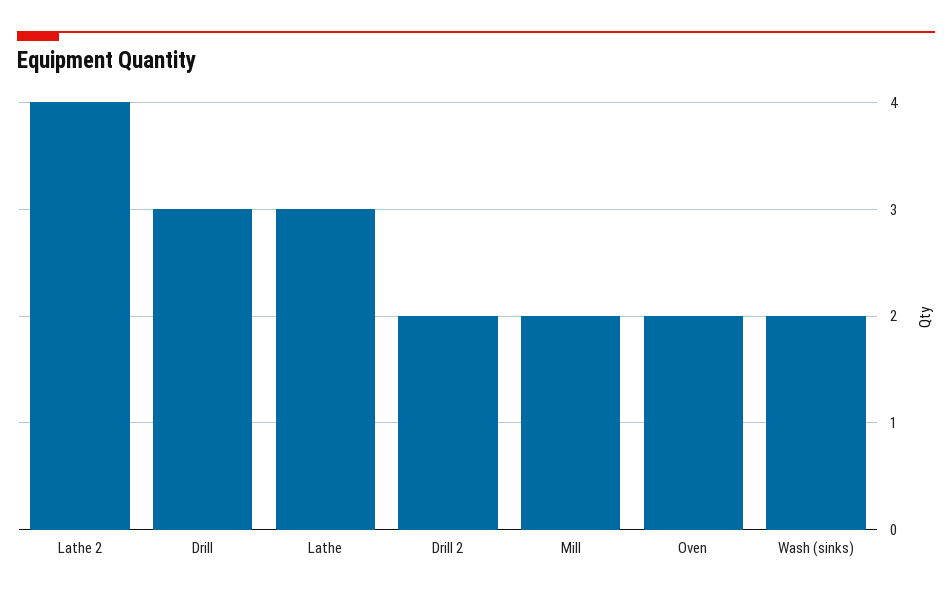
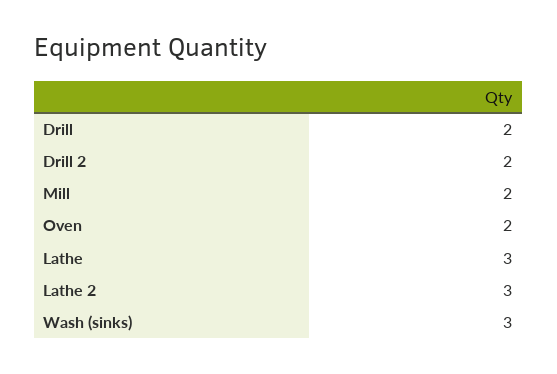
  {
-   "Lathe 2": 4,
+   "Lathe 2": 3,
-   "Drill": 3,
+   "Drill": 2,
    "Lathe": 3,
    "Drill 2": 2,
    "Mill": 2,
    "Oven": 2,
-   "Wash (sinks)": 2
+   "Wash (sinks)": 3
  }

